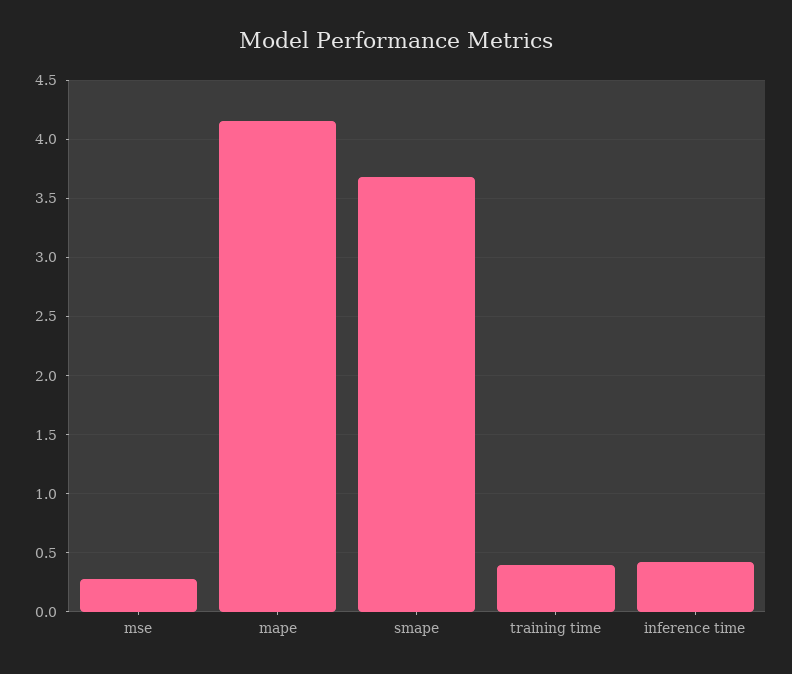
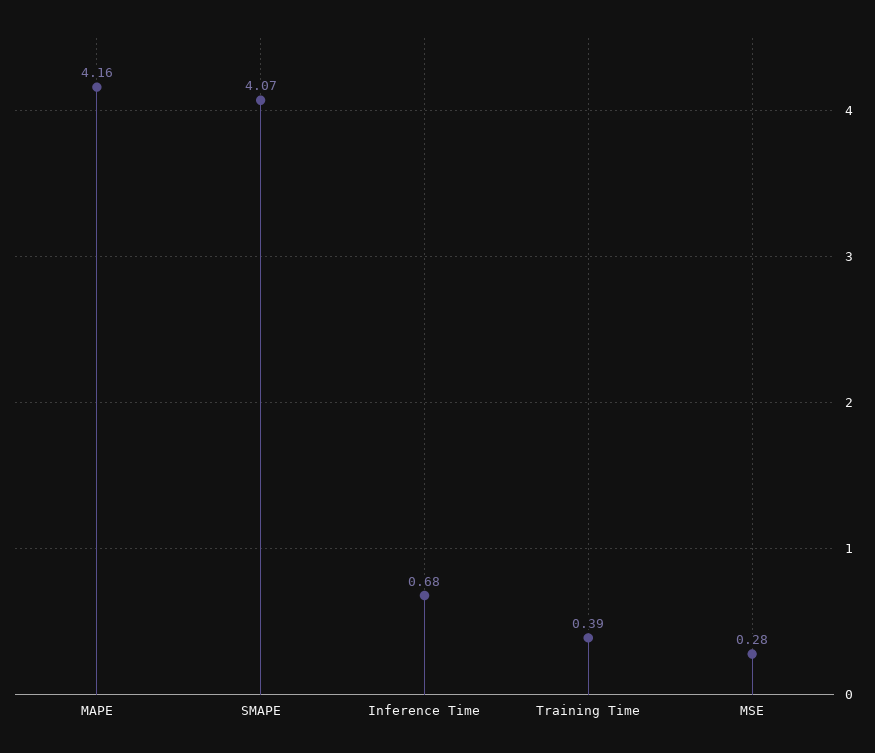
  {
    "mse": 0.28,
    "mape": 4.16,
-   "smape": 3.7,
+   "smape": 4.07,
    "training time": 0.39,
-   "inference time": 0.4
+   "inference time": 0.68
  }

